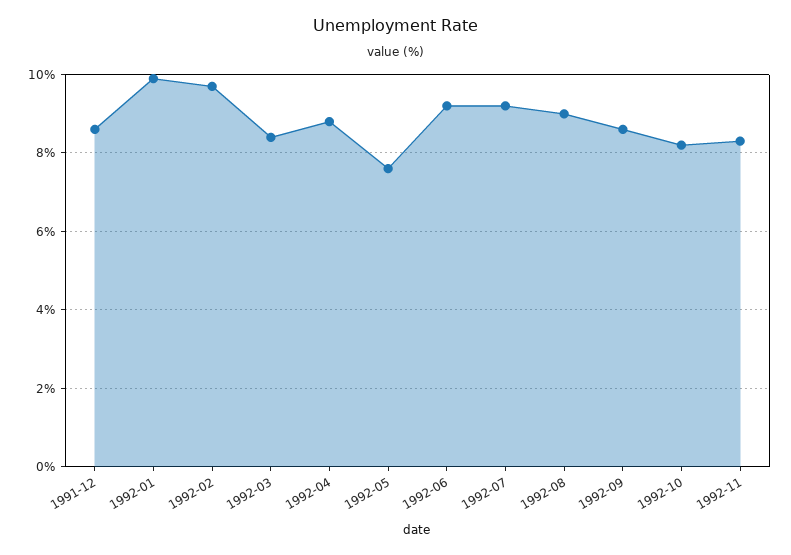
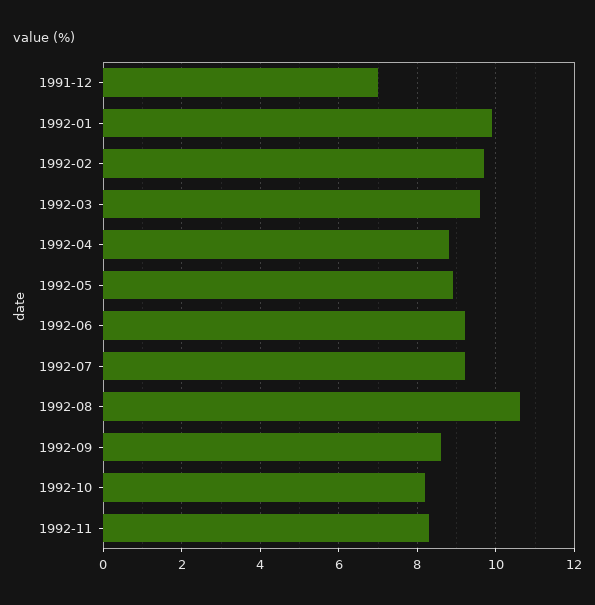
  {
-   "1991-12": 8.5,
+   "1991-12": 7,
    "1992-01": 10,
    "1992-02": 9.5,
-   "1992-03": 8.5,
+   "1992-03": 9.5,
    "1992-04": 9,
-   "1992-05": 7.5,
+   "1992-05": 9,
    "1992-06": 9,
    "1992-07": 9,
-   "1992-08": 9,
+   "1992-08": 10.5,
    "1992-09": 8.5,
    "1992-10": 8,
    "1992-11": 8.5
  }

